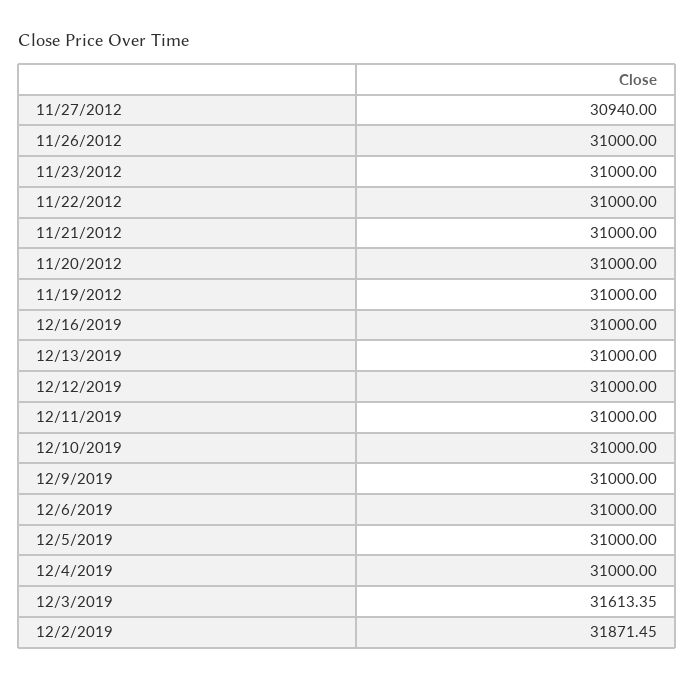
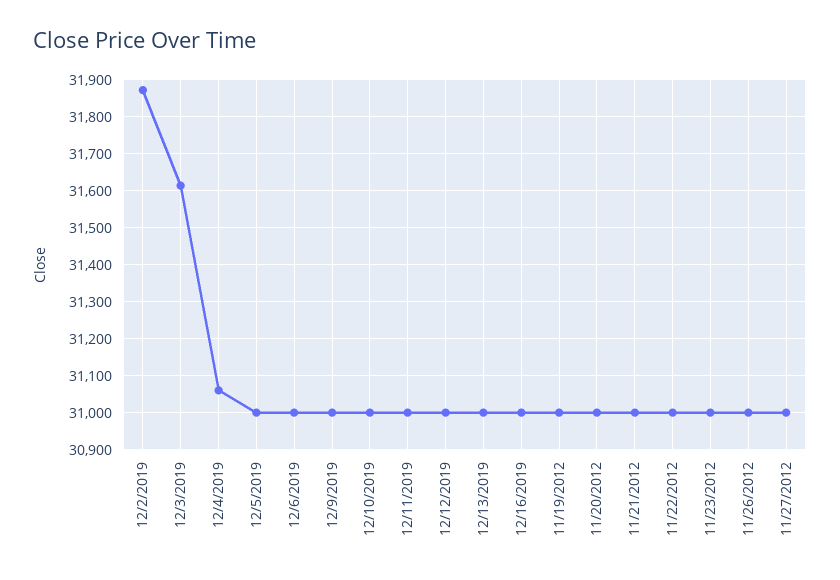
  {
-   "11/27/2012": 30940,
+   "11/27/2012": 31000,
    "11/26/2012": 31000,
    "11/23/2012": 31000,
    "11/22/2012": 31000,
    "11/21/2012": 31000,
    "11/20/2012": 31000,
    "11/19/2012": 31000,
    "12/16/2019": 31000,
    "12/13/2019": 31000,
    "12/12/2019": 31000,
    "12/11/2019": 31000,
    "12/10/2019": 31000,
    "12/9/2019": 31000,
    "12/6/2019": 31000,
    "12/5/2019": 31000,
-   "12/4/2019": 31000,
+   "12/4/2019": 31060,
    "12/3/2019": 31613.35,
    "12/2/2019": 31871.45
  }

